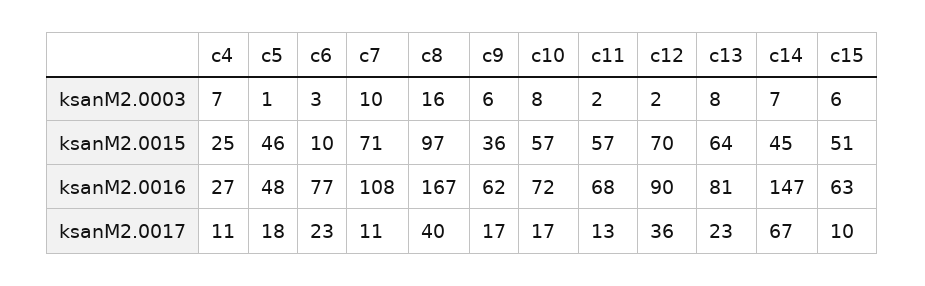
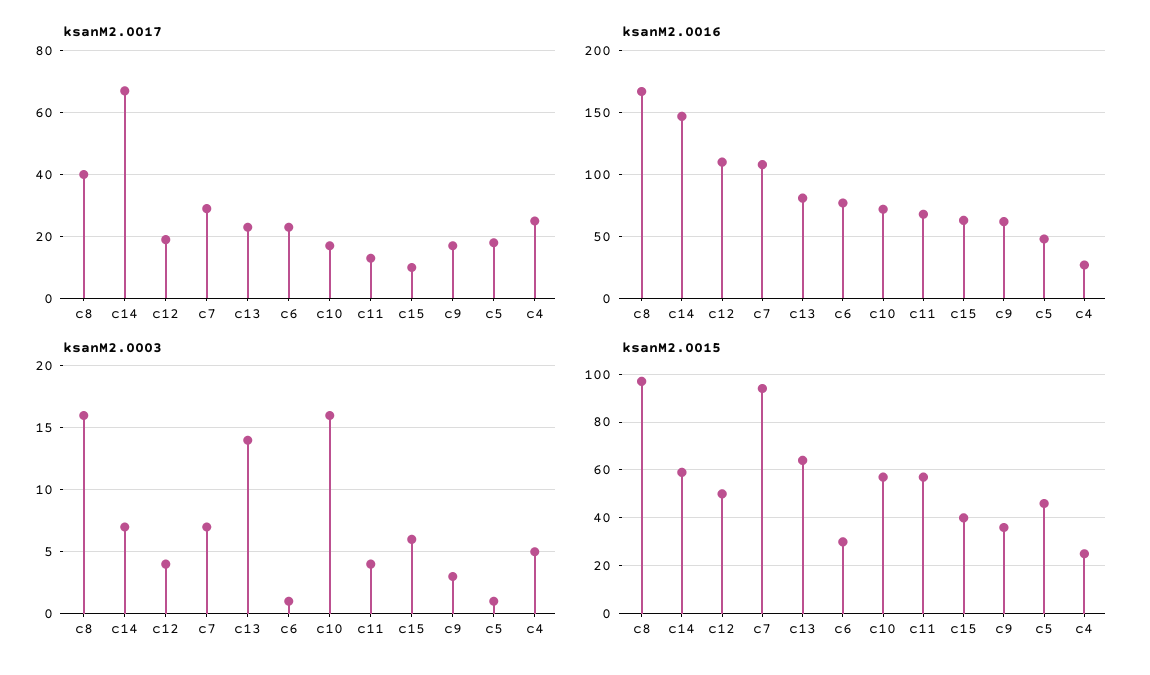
  {
    "ksanM2.0003": {
-     "c4": 7,
+     "c4": 5,
      "c5": 1,
-     "c6": 3,
+     "c6": 1,
-     "c7": 10,
+     "c7": 7,
      "c8": 16,
-     "c9": 6,
+     "c9": 3,
-     "c10": 8,
+     "c10": 16,
-     "c11": 2,
+     "c11": 4,
-     "c12": 2,
+     "c12": 4,
-     "c13": 8,
+     "c13": 14,
      "c14": 7,
      "c15": 6
    },
    "ksanM2.0015": {
      "c4": 25,
      "c5": 46,
-     "c6": 10,
+     "c6": 30,
-     "c7": 71,
+     "c7": 95,
      "c8": 97,
      "c9": 36,
      "c10": 57,
      "c11": 57,
-     "c12": 70,
+     "c12": 50,
      "c13": 64,
-     "c14": 45,
+     "c14": 60,
-     "c15": 51
+     "c15": 40
    },
    "ksanM2.0016": {
      "c4": 27,
      "c5": 48,
      "c6": 77,
      "c7": 108,
      "c8": 167,
      "c9": 62,
      "c10": 72,
      "c11": 68,
-     "c12": 90,
+     "c12": 110,
      "c13": 81,
      "c14": 147,
      "c15": 63
    },
    "ksanM2.0017": {
-     "c4": 11,
+     "c4": 25,
      "c5": 18,
      "c6": 23,
-     "c7": 11,
+     "c7": 30,
      "c8": 40,
      "c9": 17,
      "c10": 17,
      "c11": 13,
-     "c12": 36,
+     "c12": 20,
      "c13": 23,
      "c14": 67,
      "c15": 10
    }
  }

